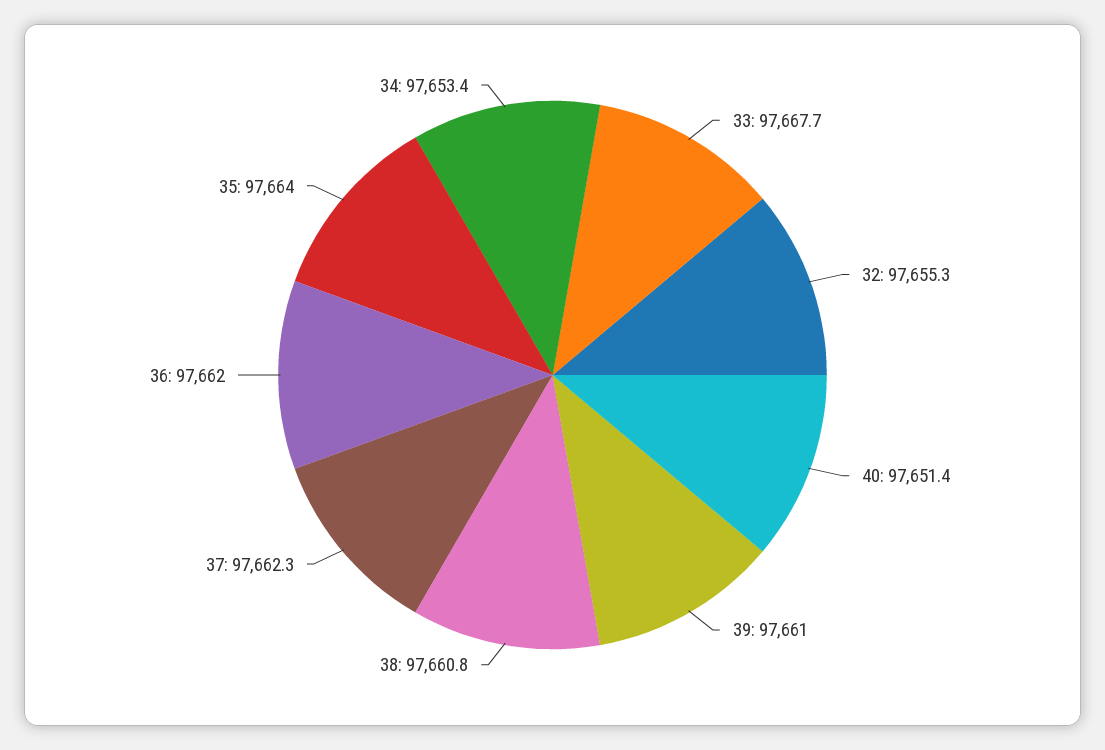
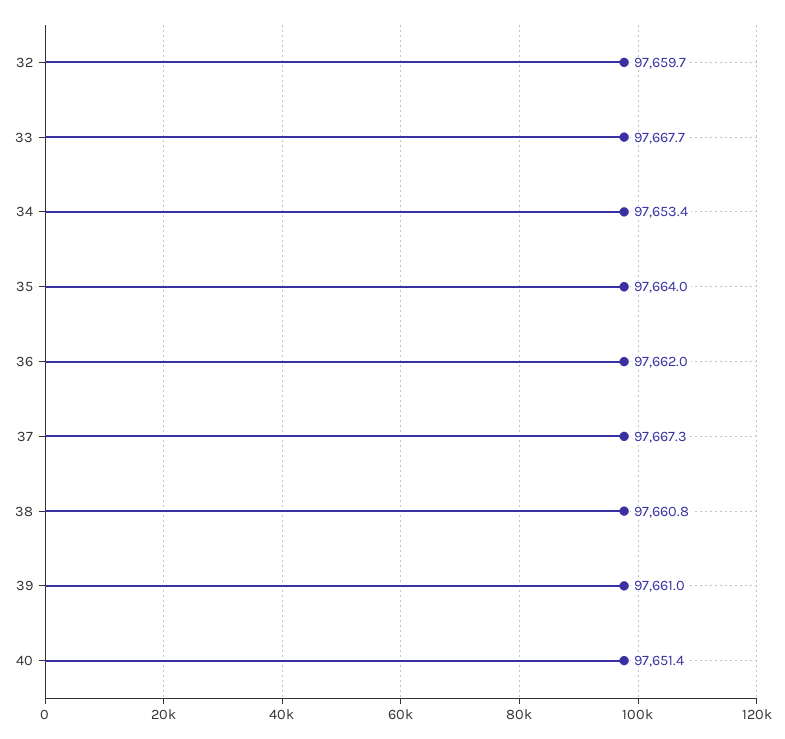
  {
    "33": 97667.7,
-   "32": 97655.3,
+   "32": 97659.7,
    "40": 97651.4,
    "39": 97661,
    "38": 97660.8,
-   "37": 97662.3,
+   "37": 97667.3,
    "36": 97662,
    "35": 97664,
    "34": 97653.4
  }

